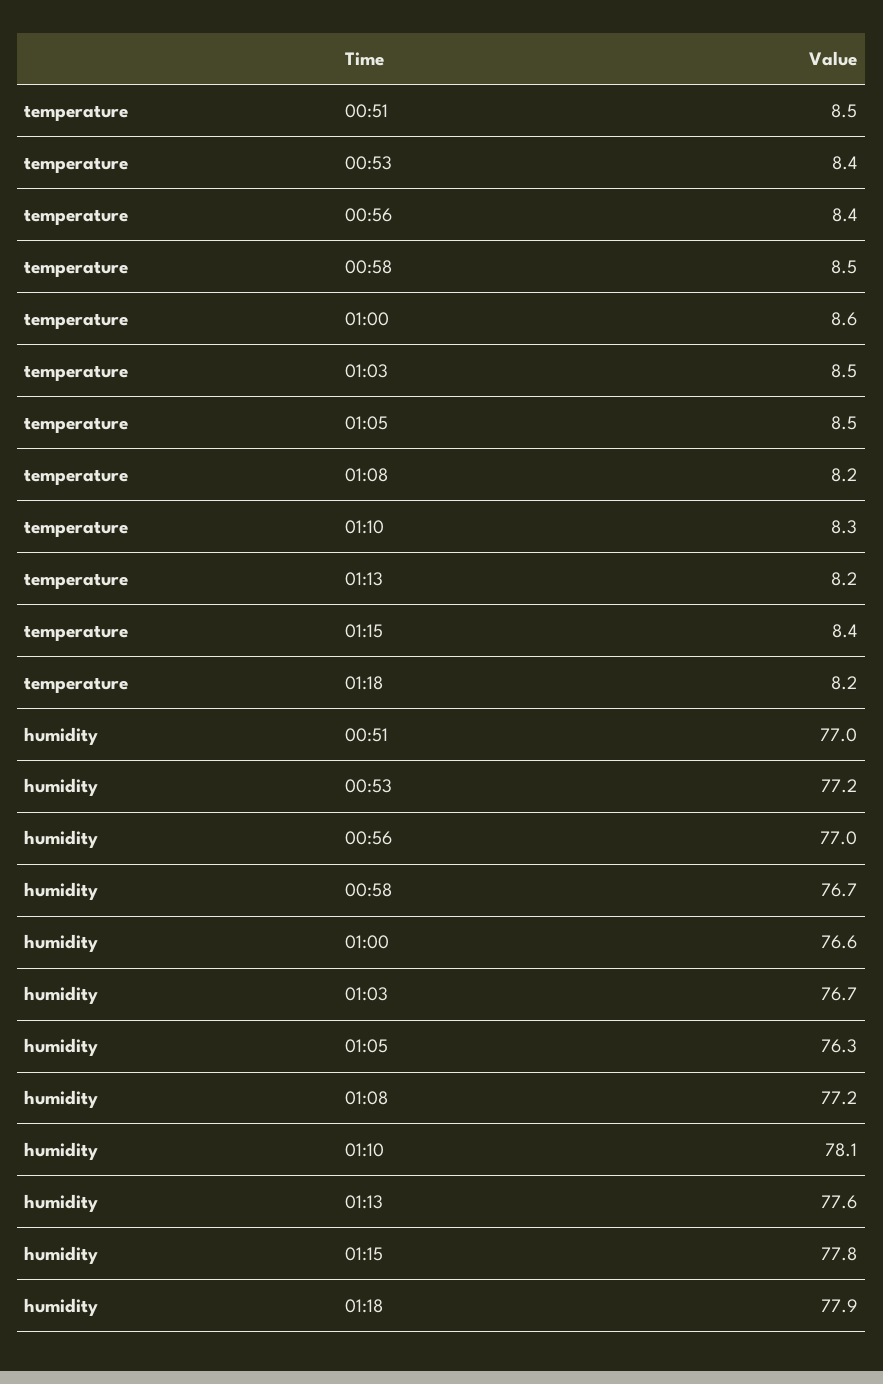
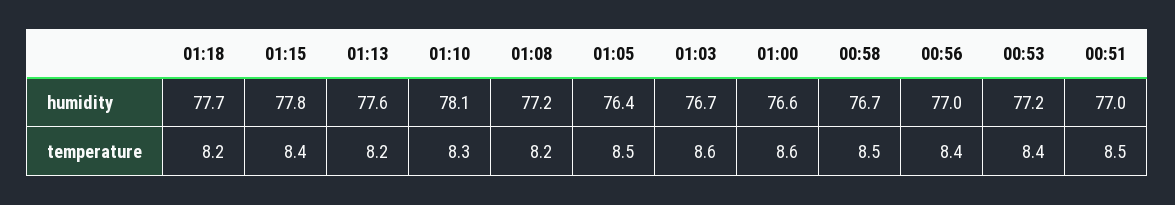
  {
    "temperature": {
      "00:51": 8.5,
      "00:53": 8.4,
      "00:56": 8.4,
      "00:58": 8.5,
      "01:00": 8.6,
-     "01:03": 8.5,
+     "01:03": 8.6,
      "01:05": 8.5,
      "01:08": 8.2,
      "01:10": 8.3,
      "01:13": 8.2,
      "01:15": 8.4,
      "01:18": 8.2
    },
    "humidity": {
      "00:51": 77,
      "00:53": 77.2,
      "00:56": 77,
      "00:58": 76.7,
      "01:00": 76.6,
      "01:03": 76.7,
-     "01:05": 76.3,
+     "01:05": 76.4,
      "01:08": 77.2,
      "01:10": 78.1,
      "01:13": 77.6,
      "01:15": 77.8,
-     "01:18": 77.9
+     "01:18": 77.7
    }
  }

